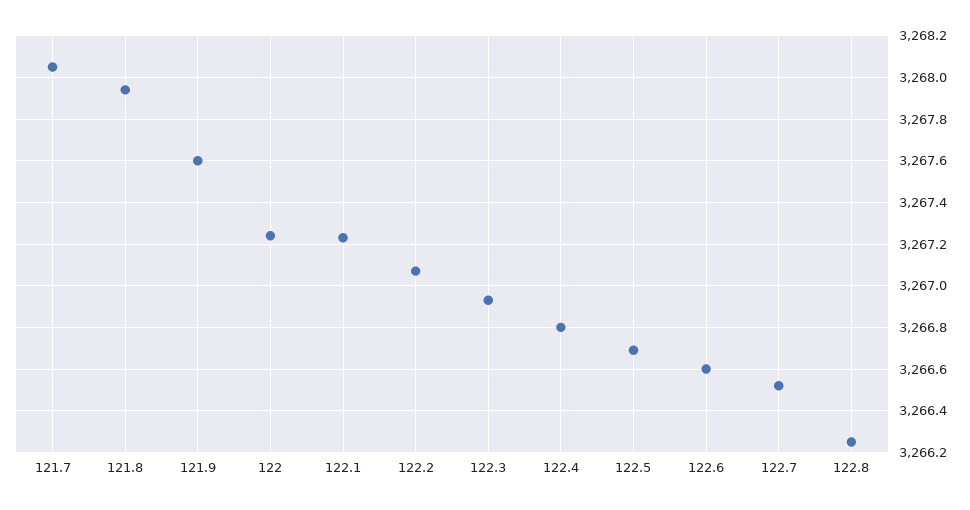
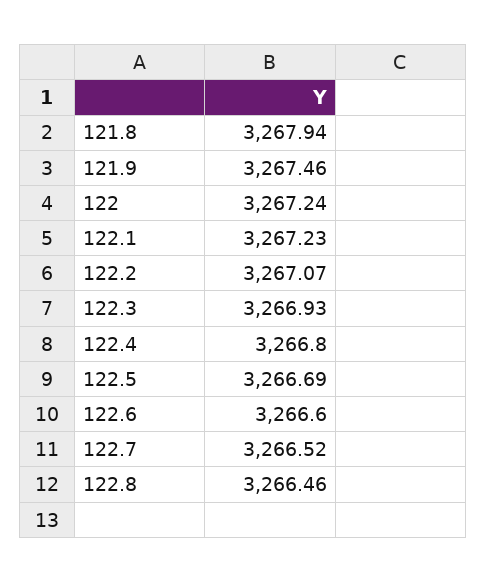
  {
-   "121.7": 3268.05,
    "121.8": 3267.94,
-   "121.9": 3267.6,
+   "121.9": 3267.46,
    "122": 3267.24,
    "122.1": 3267.23,
    "122.2": 3267.07,
    "122.3": 3266.93,
    "122.4": 3266.8,
    "122.5": 3266.69,
    "122.6": 3266.6,
    "122.7": 3266.52,
-   "122.8": 3266.25
+   "122.8": 3266.46
  }

